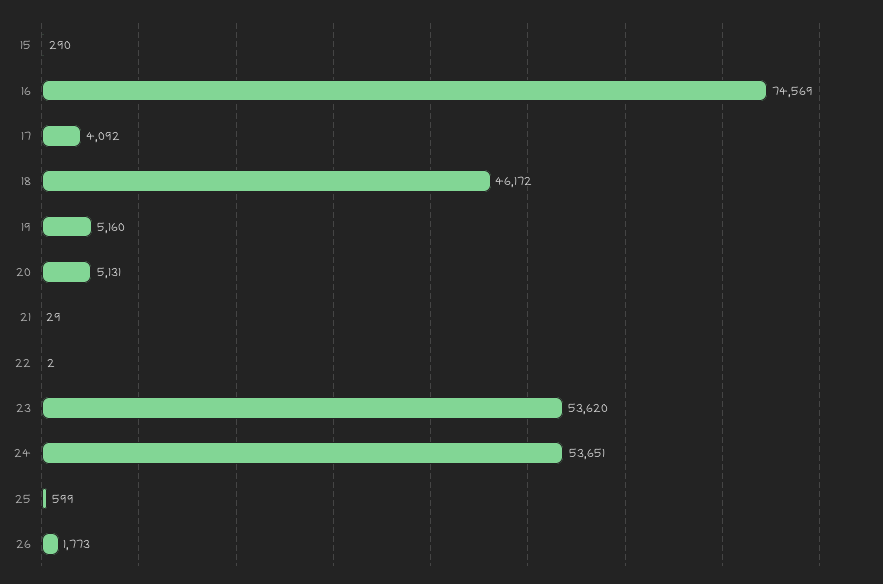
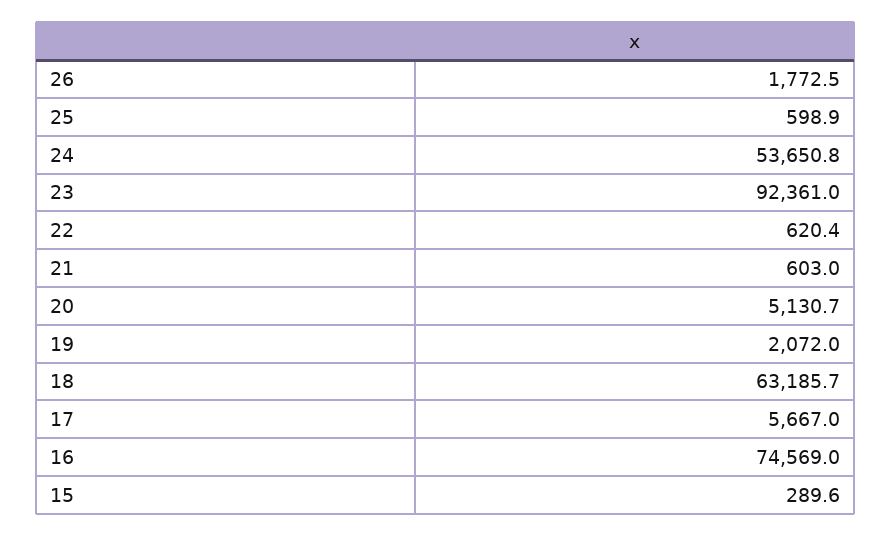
  {
    "15": 289.6,
    "16": 74569,
-   "17": 4092,
+   "17": 5667,
-   "18": 46172,
+   "18": 63185.7,
-   "19": 5160,
+   "19": 2072,
    "20": 5130.7,
-   "21": 29,
+   "21": 603,
-   "22": 2,
+   "22": 620.4,
-   "23": 53620,
+   "23": 92361,
    "24": 53650.8,
    "25": 598.9,
    "26": 1772.5
  }

